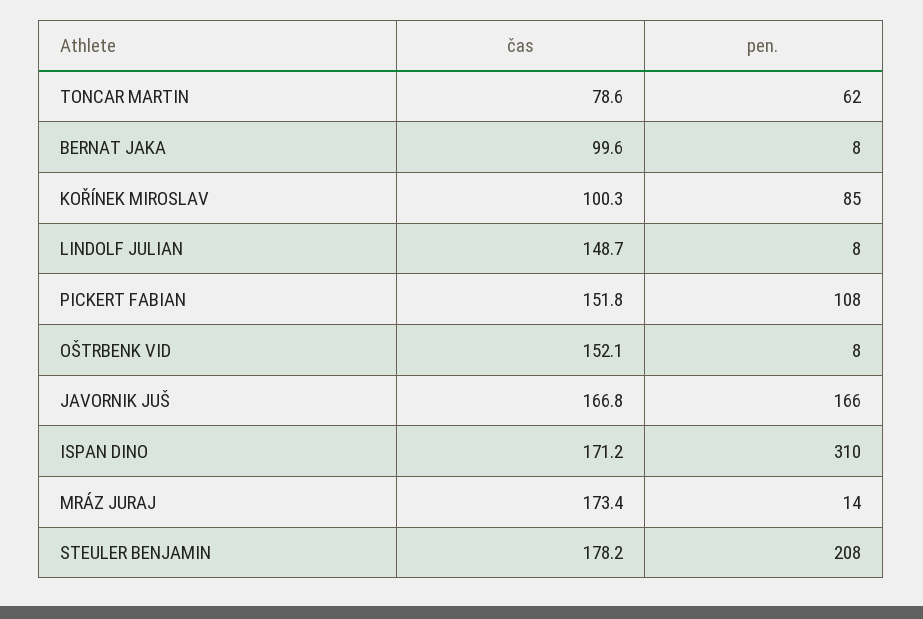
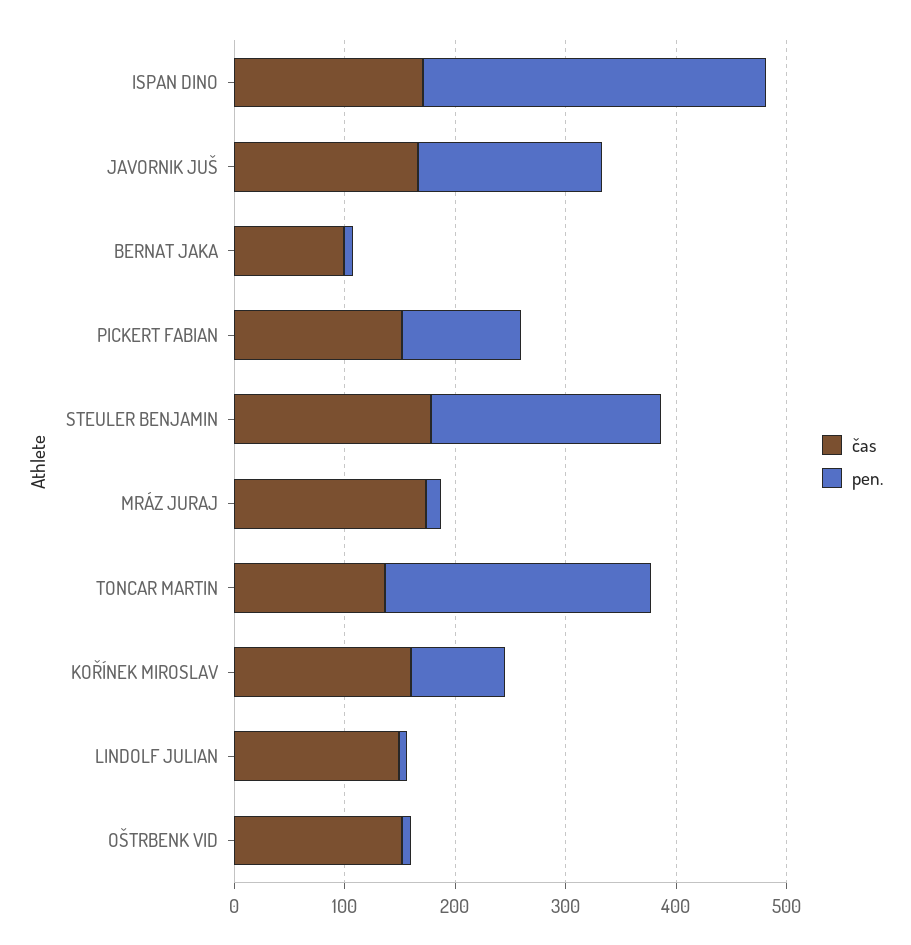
  {
    "čas": {
-     "TONCAR MARTIN": 78.6,
+     "TONCAR MARTIN": 140,
      "BERNAT JAKA": 99.6,
-     "KOŘÍNEK MIROSLAV": 100.3,
+     "KOŘÍNEK MIROSLAV": 160,
      "LINDOLF JULIAN": 148.7,
      "PICKERT FABIAN": 151.8,
      "OŠTRBENK VID": 152.1,
      "JAVORNIK JUŠ": 166.8,
      "ISPAN DINO": 171.2,
      "MRÁZ JURAJ": 173.4,
      "STEULER BENJAMIN": 178.2
    },
    "pen.": {
-     "TONCAR MARTIN": 62,
+     "TONCAR MARTIN": 240,
      "BERNAT JAKA": 8,
      "KOŘÍNEK MIROSLAV": 85,
      "LINDOLF JULIAN": 8,
      "PICKERT FABIAN": 108,
      "OŠTRBENK VID": 8,
      "JAVORNIK JUŠ": 166,
      "ISPAN DINO": 310,
      "MRÁZ JURAJ": 14,
      "STEULER BENJAMIN": 208
    }
  }

